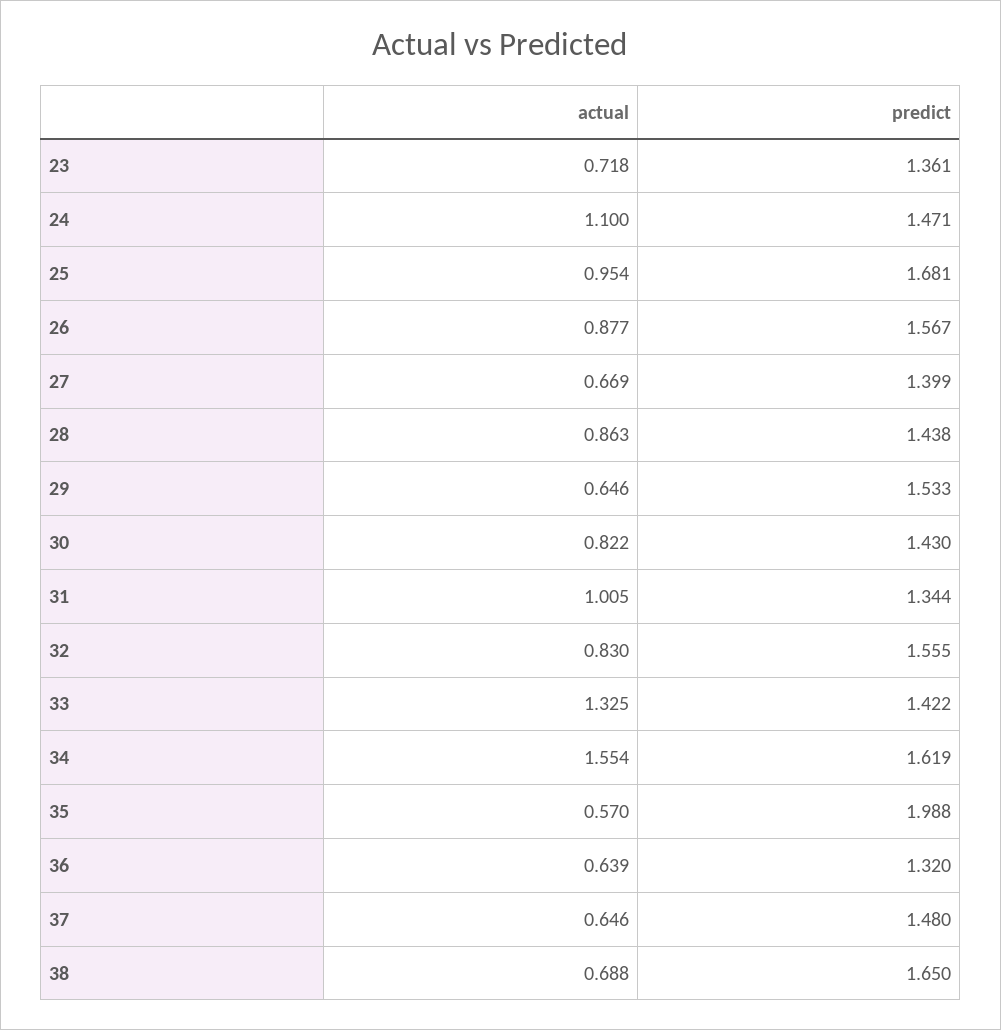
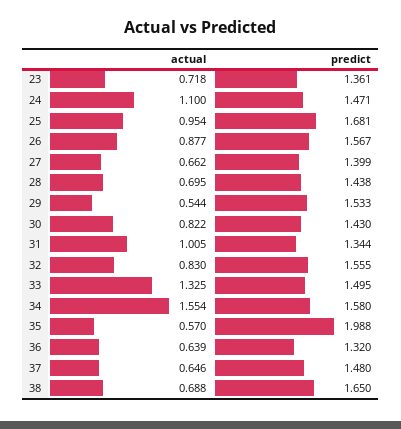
  {
    "actual": {
      "23": 0.718,
      "24": 1.1,
      "25": 0.954,
      "26": 0.877,
-     "27": 0.669,
+     "27": 0.662,
-     "28": 0.863,
+     "28": 0.695,
-     "29": 0.646,
+     "29": 0.544,
      "30": 0.822,
      "31": 1.005,
      "32": 0.83,
      "33": 1.325,
      "34": 1.554,
      "35": 0.57,
      "36": 0.639,
      "37": 0.646,
      "38": 0.688
    },
    "predict": {
      "23": 1.361,
      "24": 1.471,
      "25": 1.681,
      "26": 1.567,
      "27": 1.399,
      "28": 1.438,
      "29": 1.533,
      "30": 1.43,
      "31": 1.344,
      "32": 1.555,
-     "33": 1.422,
+     "33": 1.495,
-     "34": 1.619,
+     "34": 1.58,
      "35": 1.988,
      "36": 1.32,
      "37": 1.48,
      "38": 1.65
    }
  }

